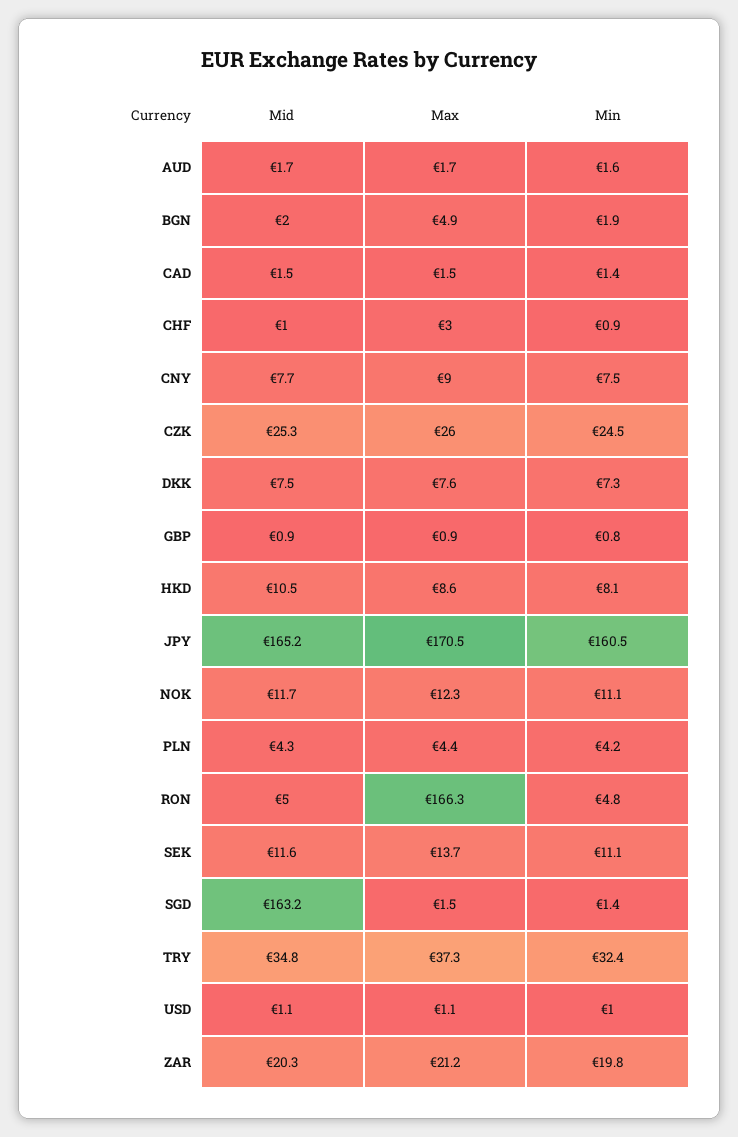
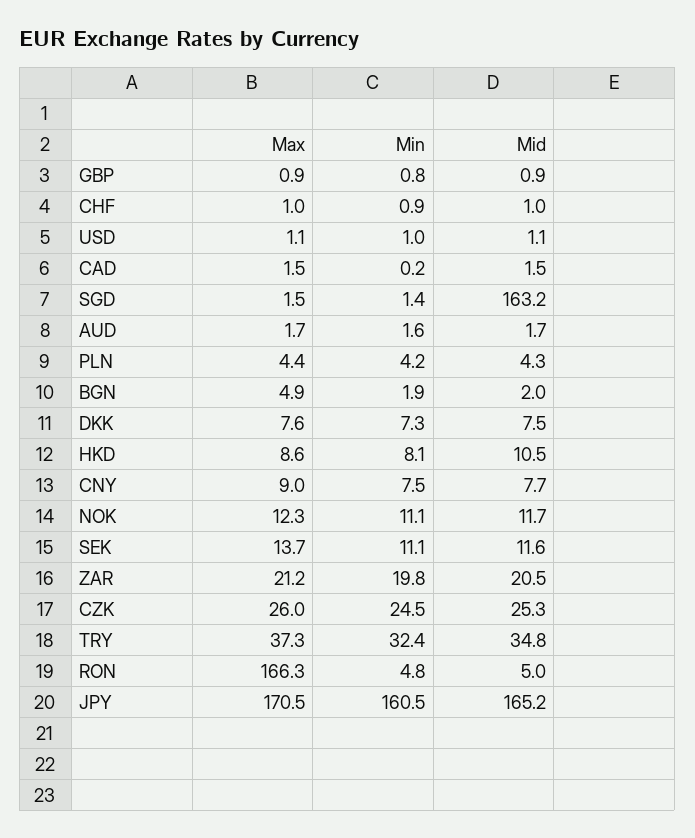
  {
    "Mid": {
      "AUD": 1.7,
      "BGN": 2,
      "CAD": 1.5,
      "CHF": 1,
      "CNY": 7.7,
      "CZK": 25.3,
      "DKK": 7.5,
      "GBP": 0.9,
      "HKD": 10.5,
      "JPY": 165.2,
      "NOK": 11.7,
      "PLN": 4.3,
      "RON": 5,
      "SEK": 11.6,
      "SGD": 163.2,
      "TRY": 34.8,
      "USD": 1.1,
-     "ZAR": 20.3
+     "ZAR": 20.5
    },
    "Max": {
      "AUD": 1.7,
      "BGN": 4.9,
      "CAD": 1.5,
-     "CHF": 3,
+     "CHF": 1,
      "CNY": 9,
      "CZK": 26,
      "DKK": 7.6,
      "GBP": 0.9,
      "HKD": 8.6,
      "JPY": 170.5,
      "NOK": 12.3,
      "PLN": 4.4,
      "RON": 166.3,
      "SEK": 13.7,
      "SGD": 1.5,
      "TRY": 37.3,
      "USD": 1.1,
      "ZAR": 21.2
    },
    "Min": {
      "AUD": 1.6,
      "BGN": 1.9,
-     "CAD": 1.4,
+     "CAD": 0.2,
      "CHF": 0.9,
      "CNY": 7.5,
      "CZK": 24.5,
      "DKK": 7.3,
      "GBP": 0.8,
      "HKD": 8.1,
      "JPY": 160.5,
      "NOK": 11.1,
      "PLN": 4.2,
      "RON": 4.8,
      "SEK": 11.1,
      "SGD": 1.4,
      "TRY": 32.4,
      "USD": 1,
      "ZAR": 19.8
    }
  }

